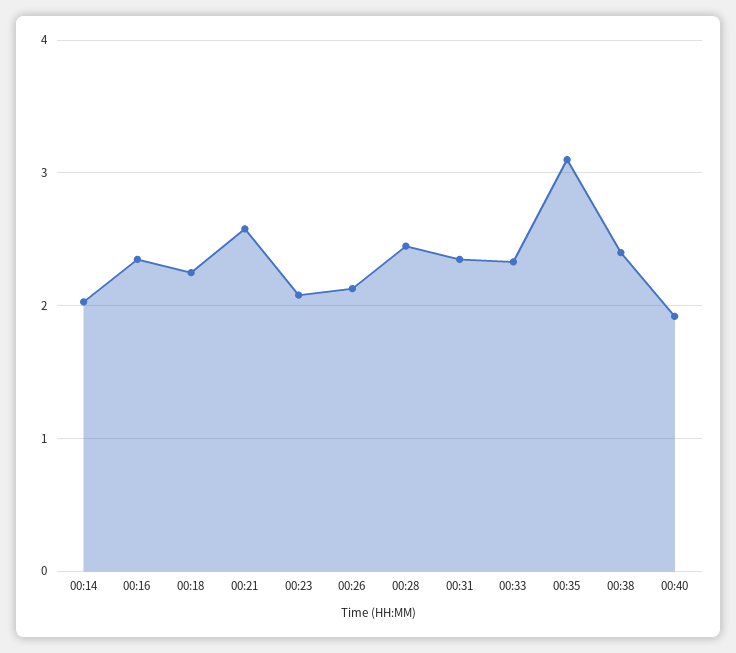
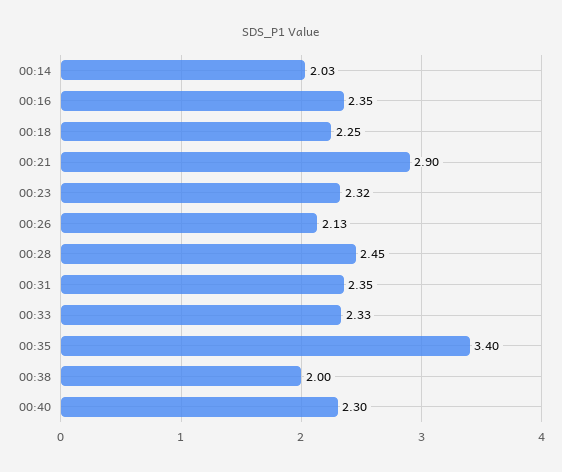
  {
    "00:14": 2.03,
    "00:16": 2.35,
    "00:18": 2.25,
-   "00:21": 2.6,
+   "00:21": 2.9,
-   "00:23": 2.1,
+   "00:23": 2.32,
    "00:26": 2.13,
    "00:28": 2.45,
    "00:31": 2.35,
    "00:33": 2.33,
-   "00:35": 3.1,
+   "00:35": 3.4,
-   "00:38": 2.4,
+   "00:38": 2,
-   "00:40": 1.9
+   "00:40": 2.3
  }

